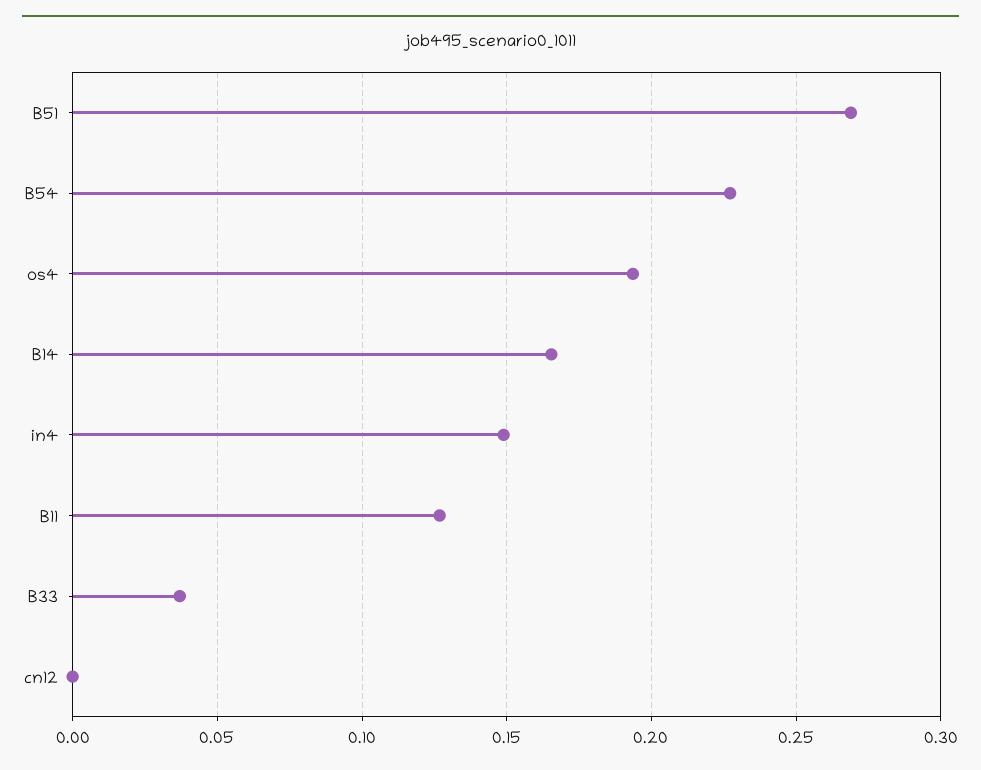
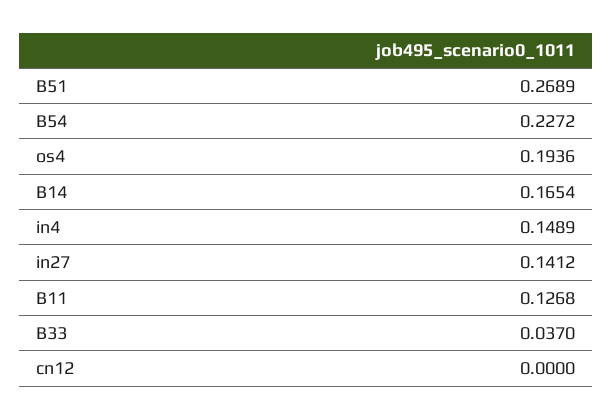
  {
    "B51": 0.2689,
    "B54": 0.2272,
    "os4": 0.1936,
    "B14": 0.1654,
    "in4": 0.1489,
    "B11": 0.1268,
    "B33": 0.037,
-   "cn12": 0
+   "cn12": 0,
+   "in27": 0.1412
  }

